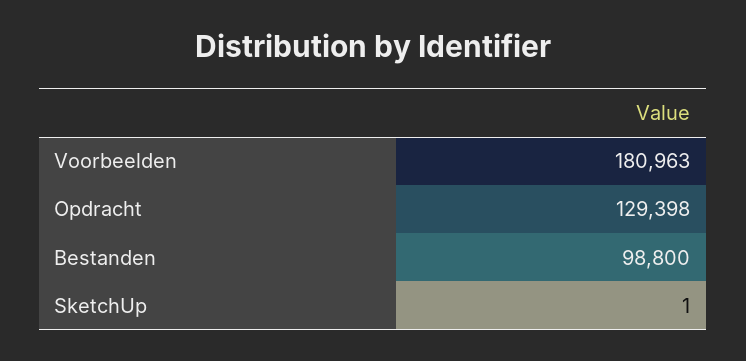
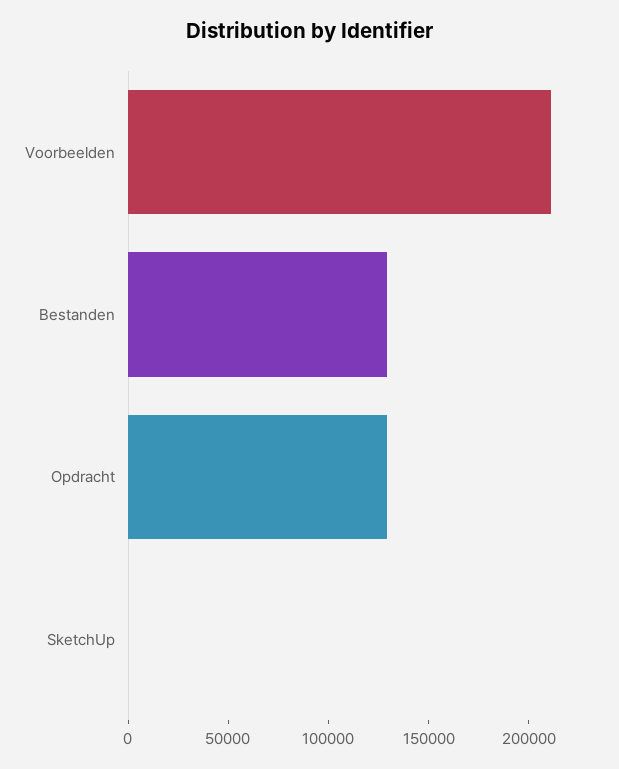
  {
-   "Voorbeelden": 180963,
+   "Voorbeelden": 210000,
    "Opdracht": 129398,
-   "Bestanden": 98800,
+   "Bestanden": 130000,
    "SketchUp": 1
  }

